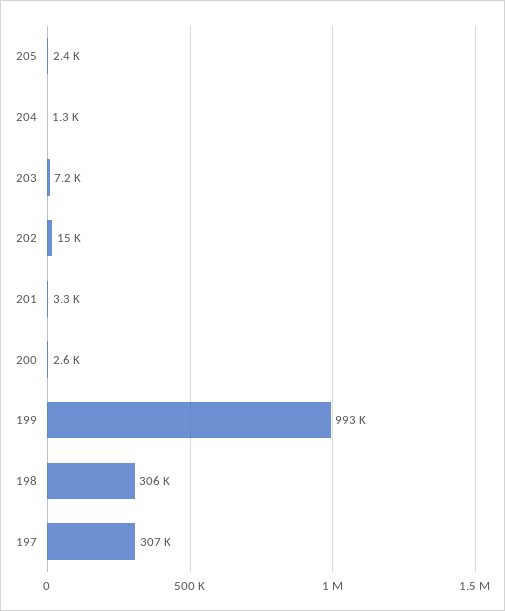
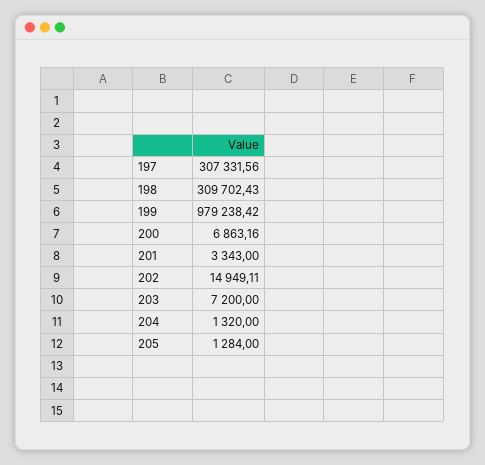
  {
-   "205": 2400,
+   "205": 1284,
    "204": 1320,
    "203": 7200,
    "202": 14949.11,
    "201": 3343,
-   "200": 2600,
+   "200": 6863.16,
-   "199": 993000,
+   "199": 979238.42,
-   "198": 306000,
+   "198": 309702.43,
    "197": 307331.56
  }

